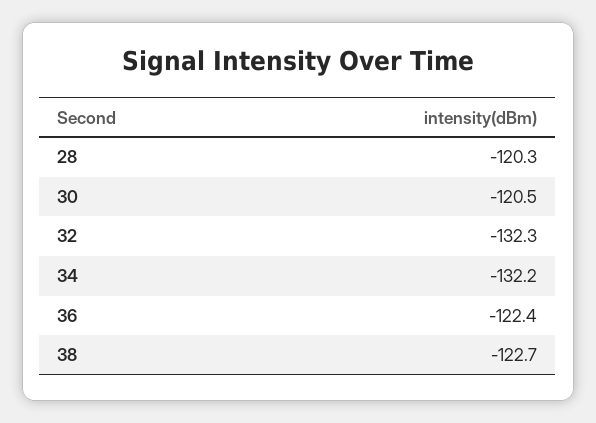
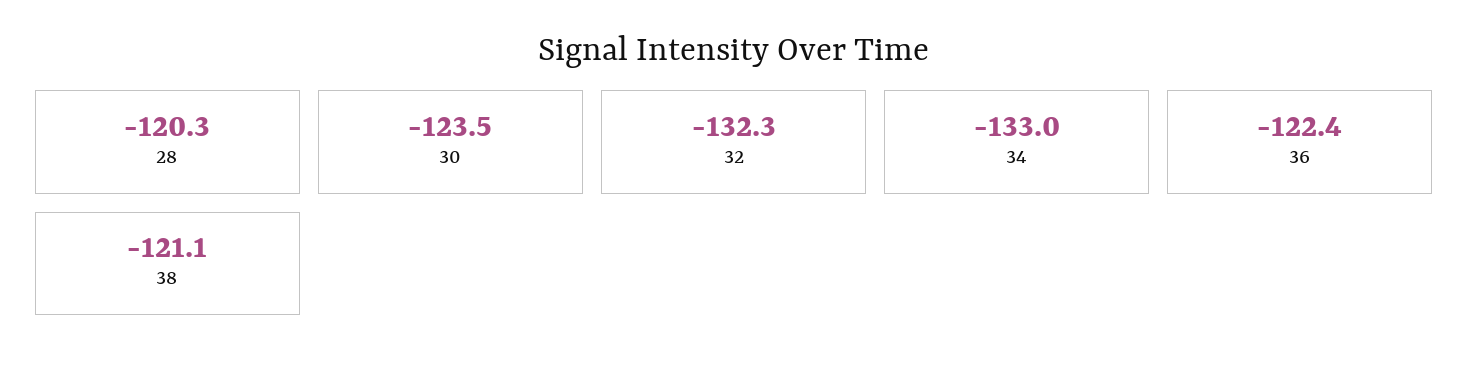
  {
    "28": -120.3,
-   "30": -120.5,
+   "30": -123.5,
    "32": -132.3,
-   "34": -132.2,
+   "34": -133,
    "36": -122.4,
-   "38": -122.7
+   "38": -121.1
  }

